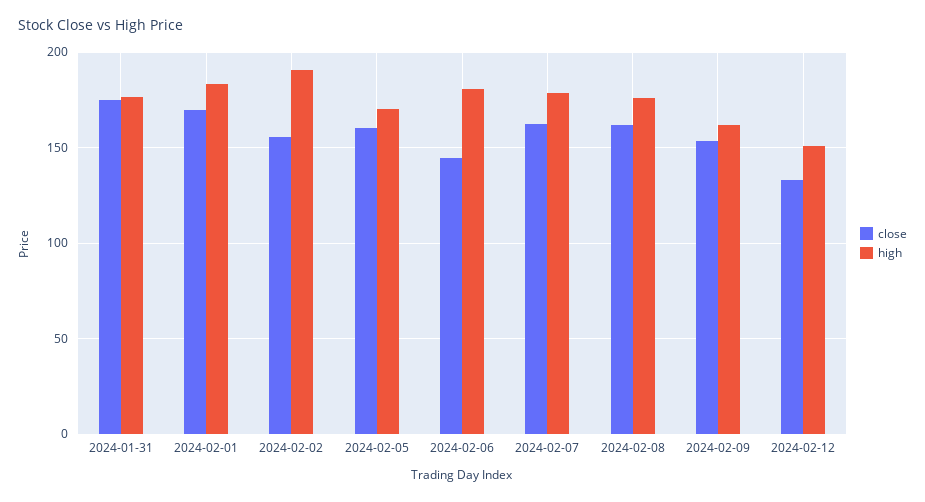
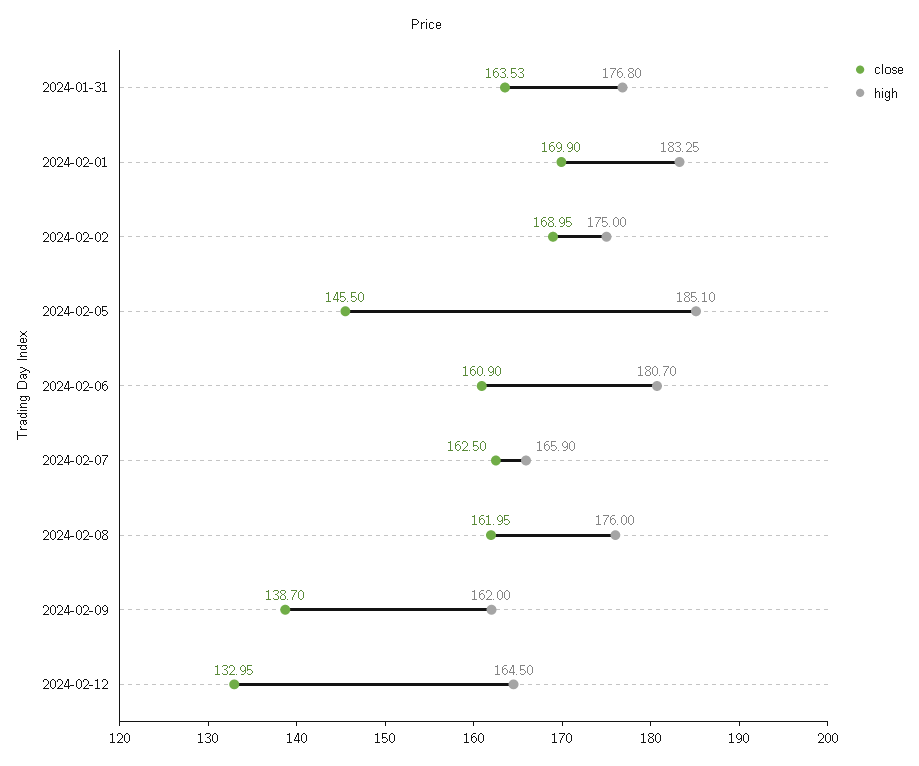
  {
    "close": {
-     "2024-01-31": 175,
+     "2024-01-31": 163.53,
      "2024-02-01": 169.9,
-     "2024-02-02": 155,
+     "2024-02-02": 168.95,
-     "2024-02-05": 160,
+     "2024-02-05": 145.5,
-     "2024-02-06": 145,
+     "2024-02-06": 160.9,
      "2024-02-07": 162.5,
      "2024-02-08": 161.95,
-     "2024-02-09": 155,
+     "2024-02-09": 138.7,
      "2024-02-12": 132.95
    },
    "high": {
      "2024-01-31": 176.8,
      "2024-02-01": 183.25,
-     "2024-02-02": 190,
+     "2024-02-02": 175,
-     "2024-02-05": 170,
+     "2024-02-05": 185.1,
      "2024-02-06": 180.7,
-     "2024-02-07": 180,
+     "2024-02-07": 165.9,
      "2024-02-08": 176,
      "2024-02-09": 162,
-     "2024-02-12": 150
+     "2024-02-12": 164.5
    }
  }

